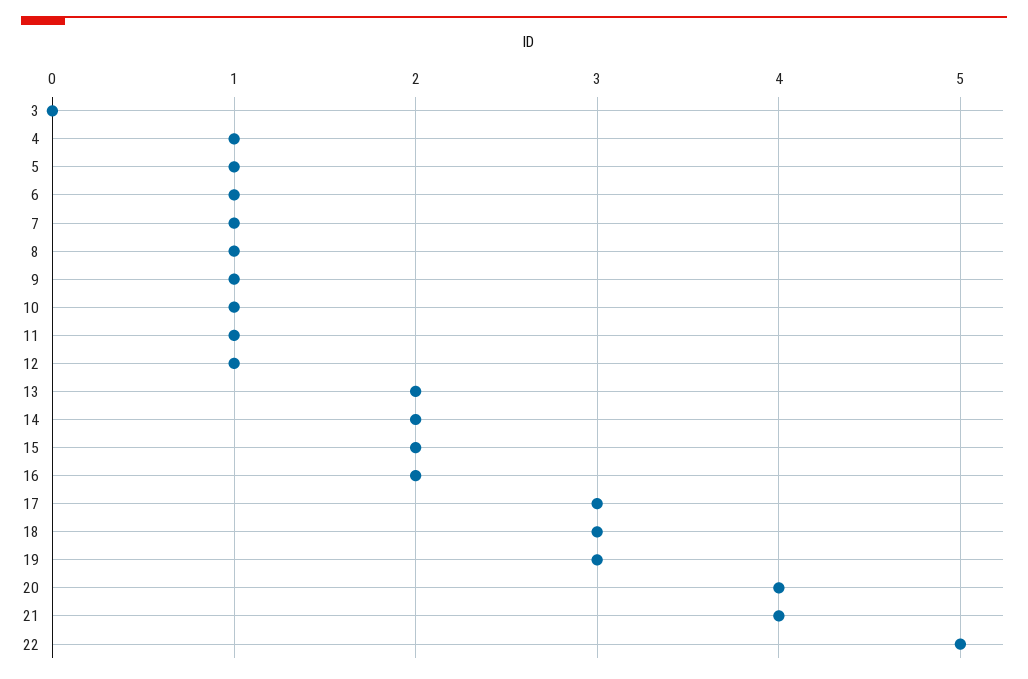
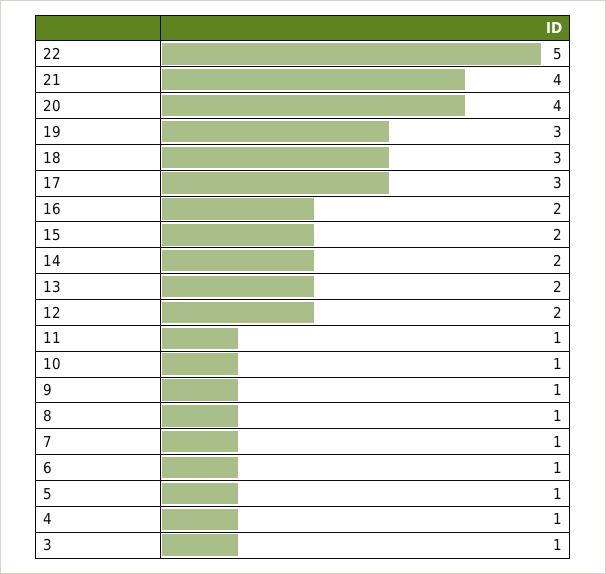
  {
-   "3": 0,
+   "3": 1,
    "4": 1,
    "5": 1,
    "6": 1,
    "7": 1,
    "8": 1,
    "9": 1,
    "10": 1,
    "11": 1,
-   "12": 1,
+   "12": 2,
    "13": 2,
    "14": 2,
    "15": 2,
    "16": 2,
    "17": 3,
    "18": 3,
    "19": 3,
    "20": 4,
    "21": 4,
    "22": 5
  }

